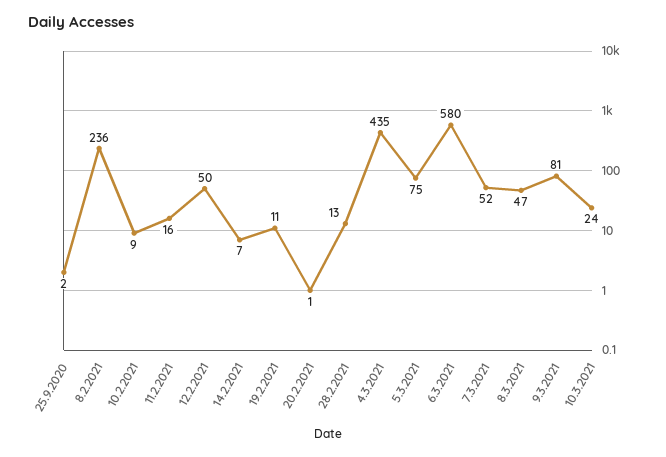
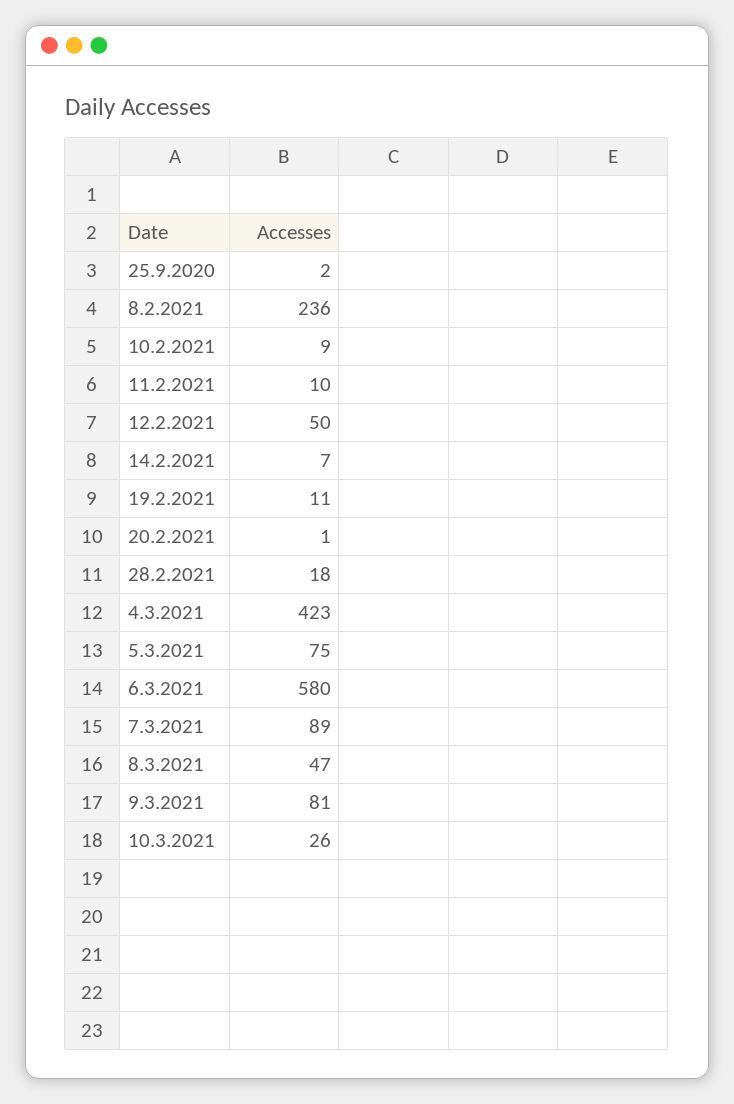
  {
    "25.9.2020": 2,
    "8.2.2021": 236,
    "10.2.2021": 9,
-   "11.2.2021": 16,
+   "11.2.2021": 10,
    "12.2.2021": 50,
    "14.2.2021": 7,
    "19.2.2021": 11,
    "20.2.2021": 1,
-   "28.2.2021": 13,
+   "28.2.2021": 18,
-   "4.3.2021": 435,
+   "4.3.2021": 423,
    "5.3.2021": 75,
    "6.3.2021": 580,
-   "7.3.2021": 52,
+   "7.3.2021": 89,
    "8.3.2021": 47,
    "9.3.2021": 81,
-   "10.3.2021": 24
+   "10.3.2021": 26
  }

